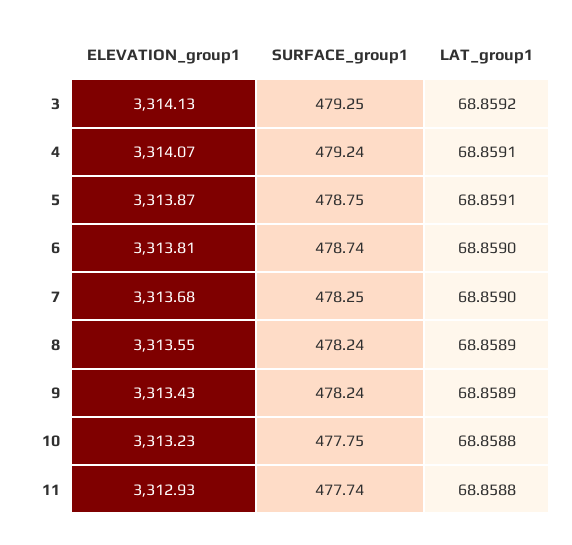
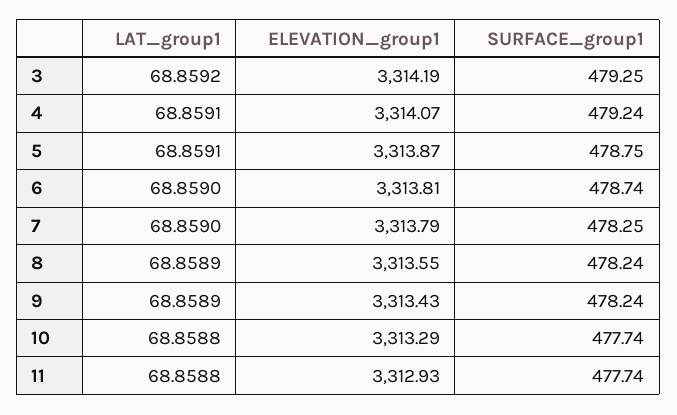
  {
    "ELEVATION_group1": {
-     "3": 3314.13,
+     "3": 3314.19,
      "4": 3314.07,
      "5": 3313.87,
      "6": 3313.81,
-     "7": 3313.68,
+     "7": 3313.79,
      "8": 3313.55,
      "9": 3313.43,
-     "10": 3313.23,
+     "10": 3313.29,
      "11": 3312.93
    },
    "SURFACE_group1": {
      "3": 479.25,
      "4": 479.24,
      "5": 478.75,
      "6": 478.74,
      "7": 478.25,
      "8": 478.24,
      "9": 478.24,
-     "10": 477.75,
+     "10": 477.74,
      "11": 477.74
    },
    "LAT_group1": {
      "3": 68.8592,
      "4": 68.8591,
      "5": 68.8591,
      "6": 68.859,
      "7": 68.859,
      "8": 68.8589,
      "9": 68.8589,
      "10": 68.8588,
      "11": 68.8588
    }
  }

